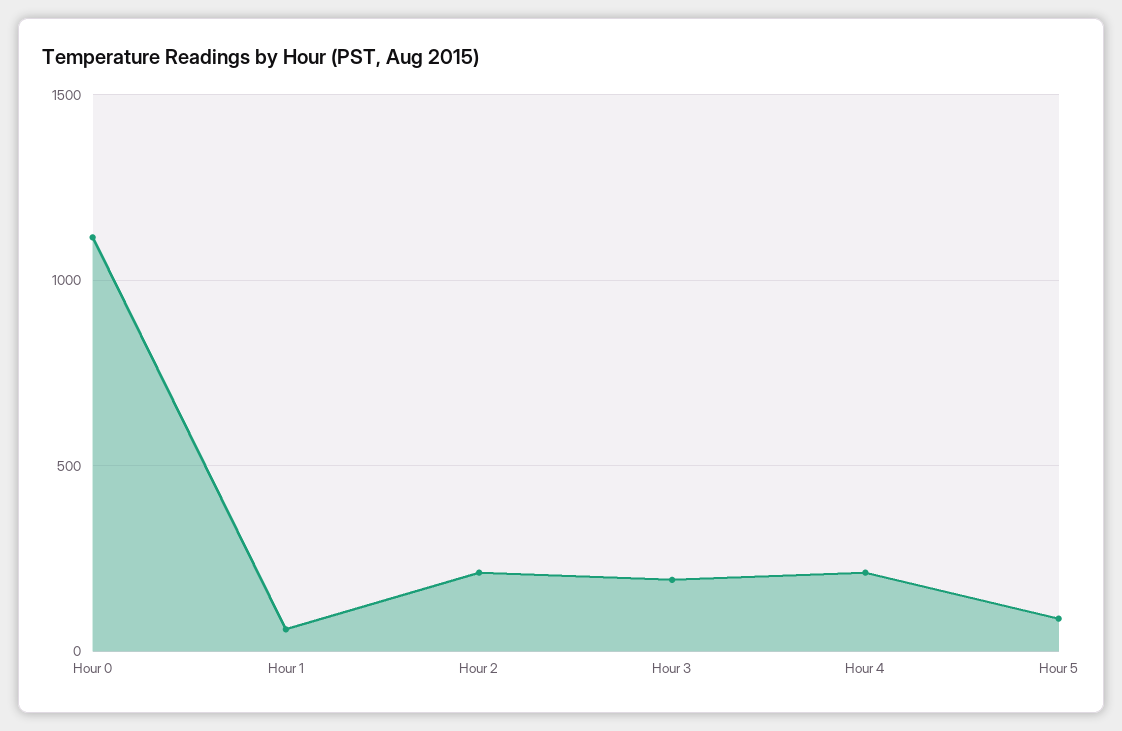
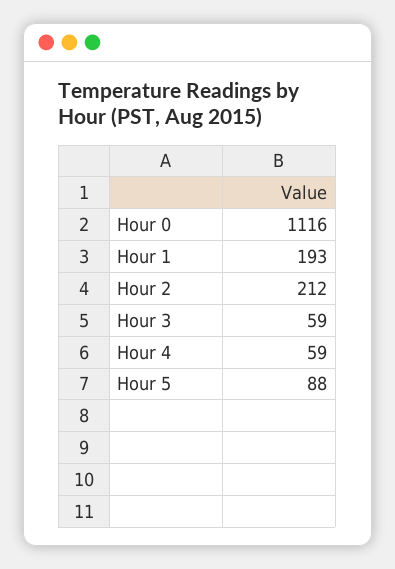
  {
    "Hour 0": 1116,
-   "Hour 1": 50,
+   "Hour 1": 193,
    "Hour 2": 212,
-   "Hour 3": 200,
+   "Hour 3": 59,
-   "Hour 4": 200,
+   "Hour 4": 59,
    "Hour 5": 88
  }

